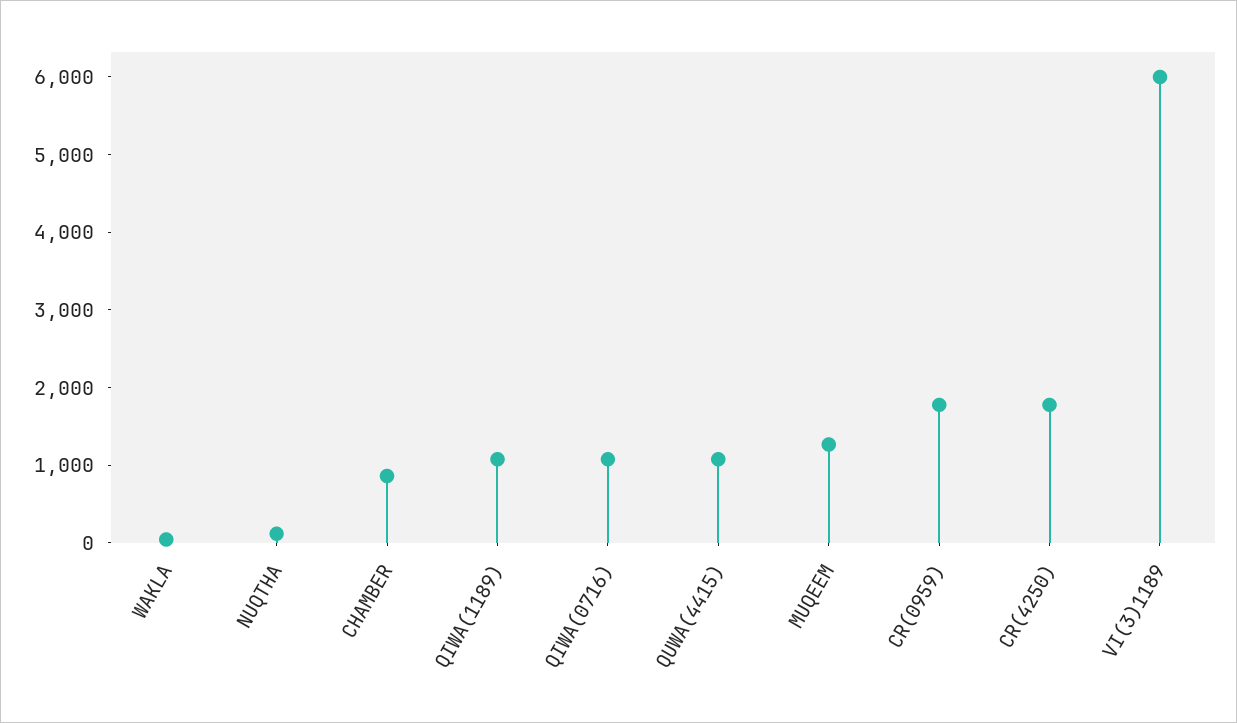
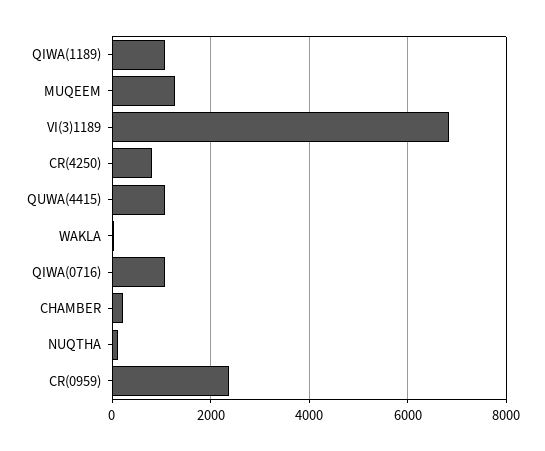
  {
    "WAKLA": 0,
    "NUQTHA": 200,
-   "CHAMBER": 800,
+   "CHAMBER": 200,
    "QIWA(1189)": 1000,
    "QIWA(0716)": 1000,
    "QUWA(4415)": 1000,
    "MUQEEM": 1200,
-   "CR(0959)": 1800,
+   "CR(0959)": 2400,
-   "CR(4250)": 1800,
+   "CR(4250)": 800,
-   "VI(3)1189": 6000
+   "VI(3)1189": 6800
  }

